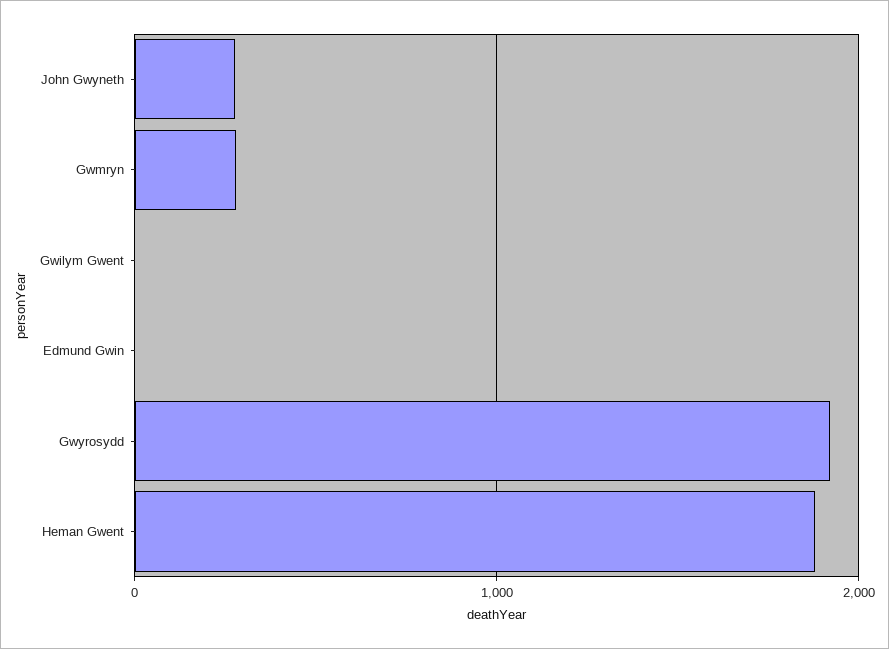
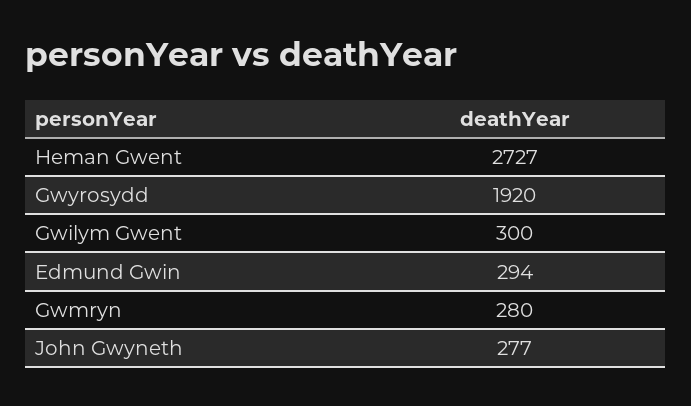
  {
    "John Gwyneth": 277,
    "Gwmryn": 280,
-   "Gwilym Gwent": 0,
+   "Gwilym Gwent": 300,
-   "Edmund Gwin": 0,
+   "Edmund Gwin": 294,
    "Gwyrosydd": 1920,
-   "Heman Gwent": 1900
+   "Heman Gwent": 2727
  }

